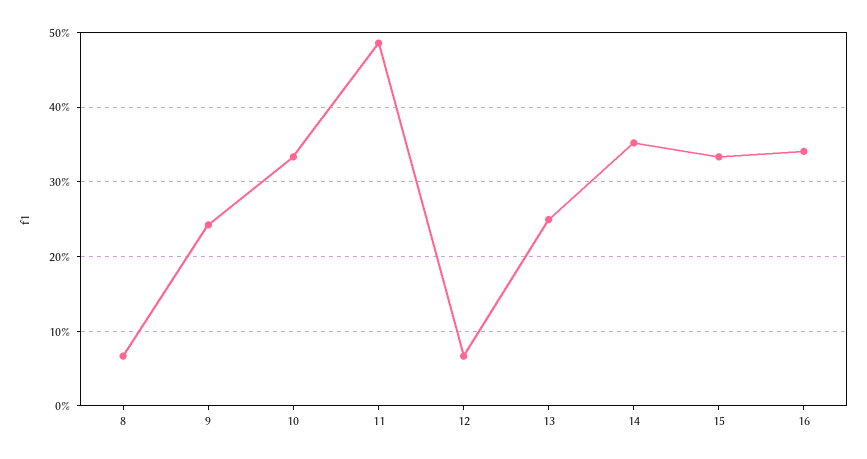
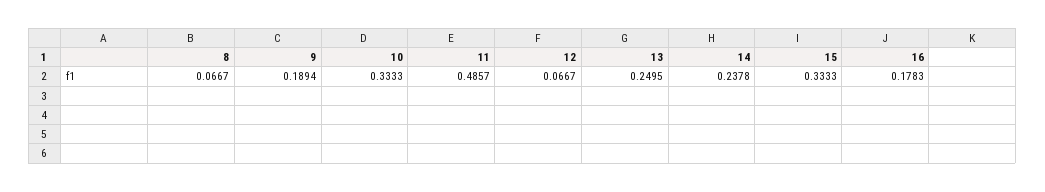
  {
    "8": 0.0667,
-   "9": 0.24,
+   "9": 0.1894,
    "10": 0.3333,
    "11": 0.4857,
    "12": 0.0667,
    "13": 0.2495,
-   "14": 0.35,
+   "14": 0.2378,
    "15": 0.3333,
-   "16": 0.34
+   "16": 0.1783
  }

